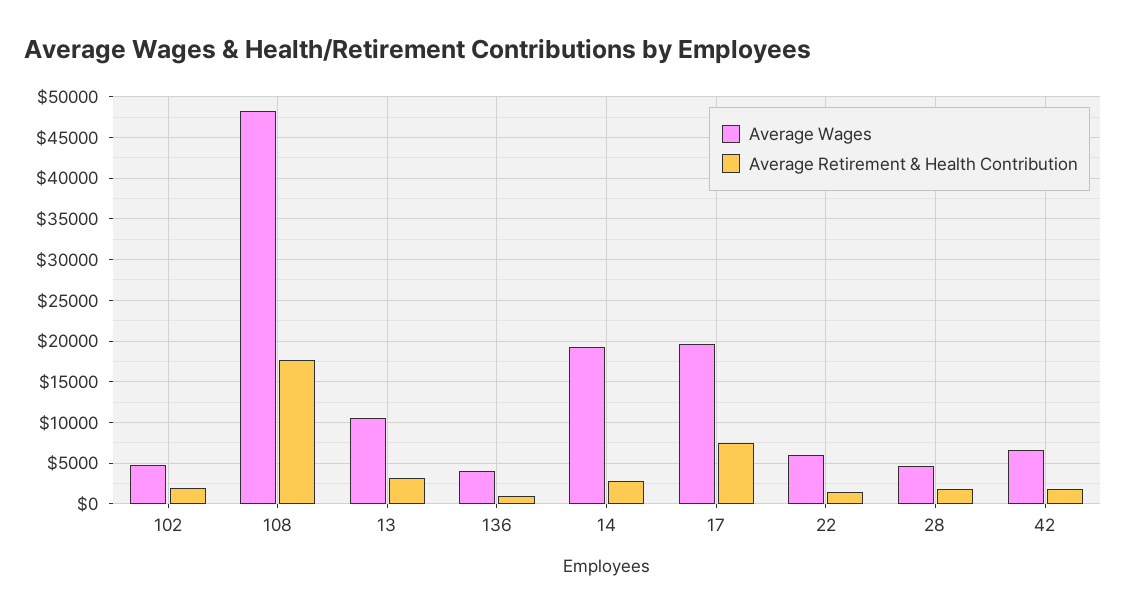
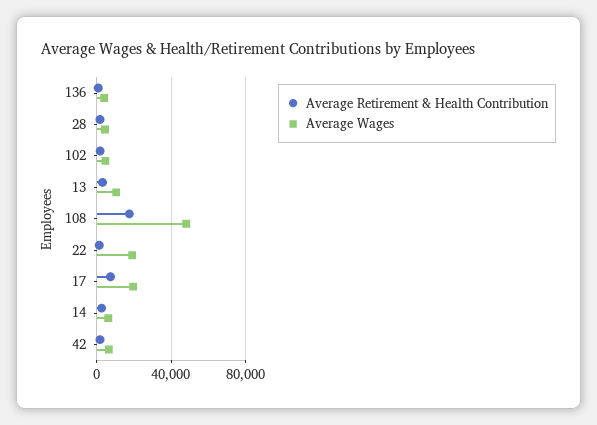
  {
    "Average Wages": {
      "102": 5000,
      "108": 48000,
      "13": 11000,
      "136": 4000,
-     "14": 19000,
+     "14": 5000,
      "17": 20000,
-     "22": 6000,
+     "22": 20000,
      "28": 5000,
      "42": 7000
    },
    "Average Retirement & Health Contribution": {
      "102": 2000,
      "108": 18000,
      "13": 3000,
      "136": 1000,
      "14": 3000,
      "17": 7000,
      "22": 1000,
      "28": 2000,
      "42": 2000
    }
  }

